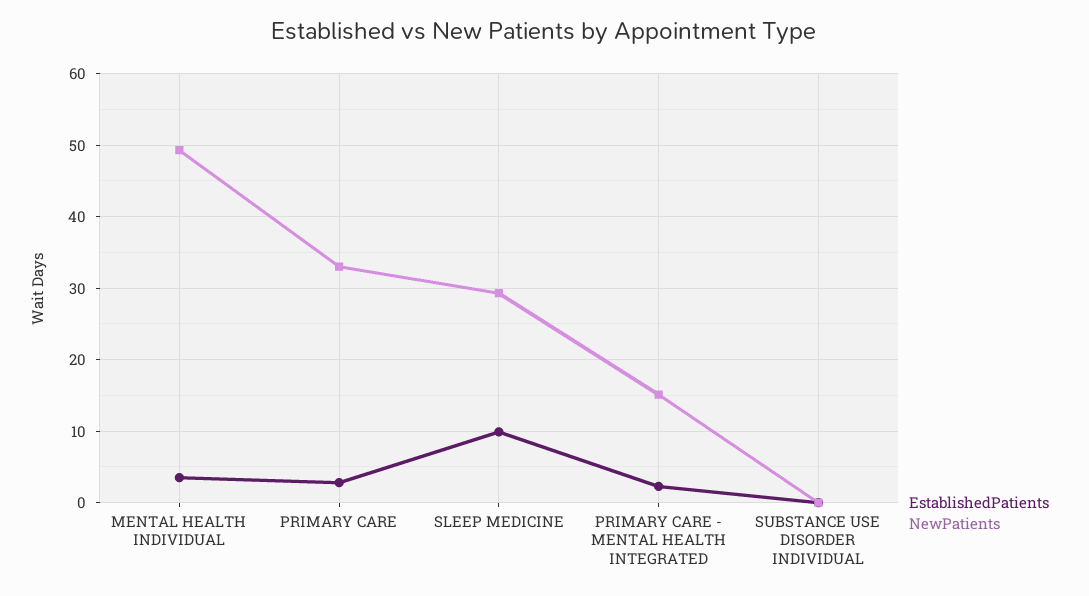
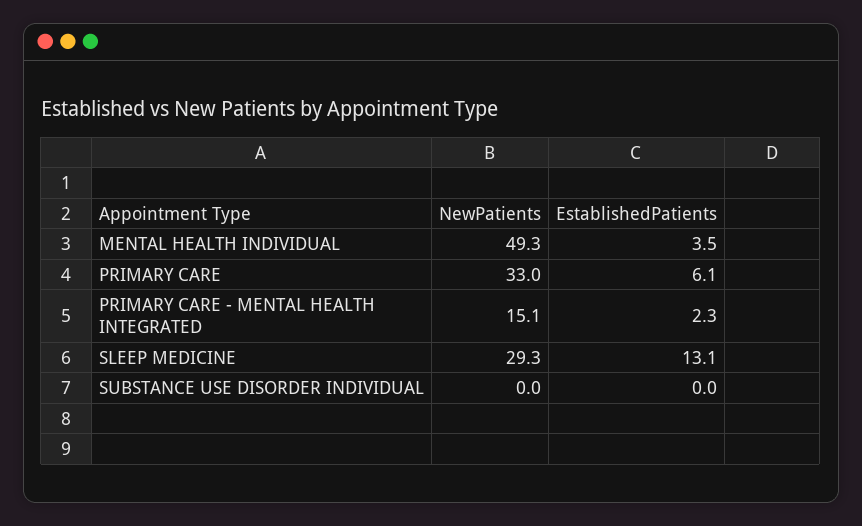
  {
    "EstablishedPatients": {
      "MENTAL HEALTH INDIVIDUAL": 3.5,
-     "PRIMARY CARE": 3,
+     "PRIMARY CARE": 6.1,
-     "SLEEP MEDICINE": 10,
+     "SLEEP MEDICINE": 13.1,
      "PRIMARY CARE - MENTAL HEALTH INTEGRATED": 2.3,
      "SUBSTANCE USE DISORDER INDIVIDUAL": 0
    },
    "NewPatients": {
      "MENTAL HEALTH INDIVIDUAL": 49.3,
      "PRIMARY CARE": 33,
      "SLEEP MEDICINE": 29.3,
      "PRIMARY CARE - MENTAL HEALTH INTEGRATED": 15.1,
      "SUBSTANCE USE DISORDER INDIVIDUAL": 0
    }
  }

